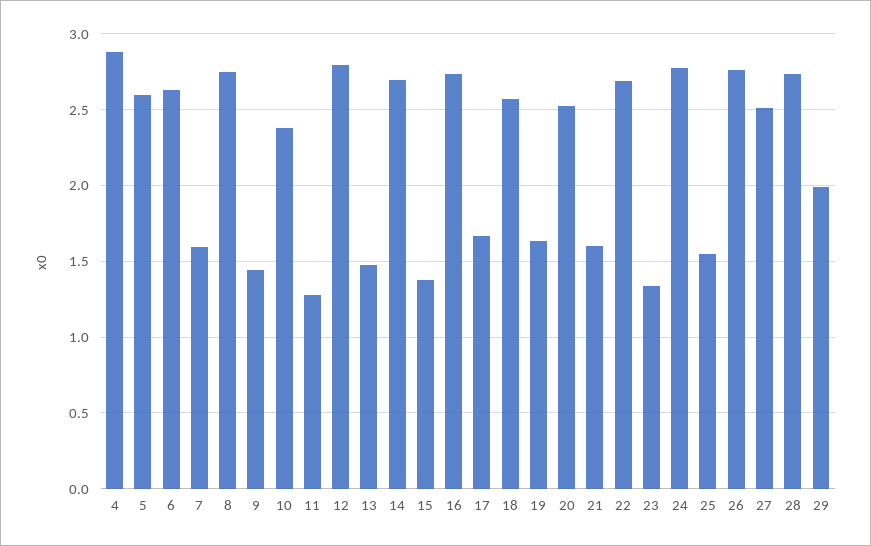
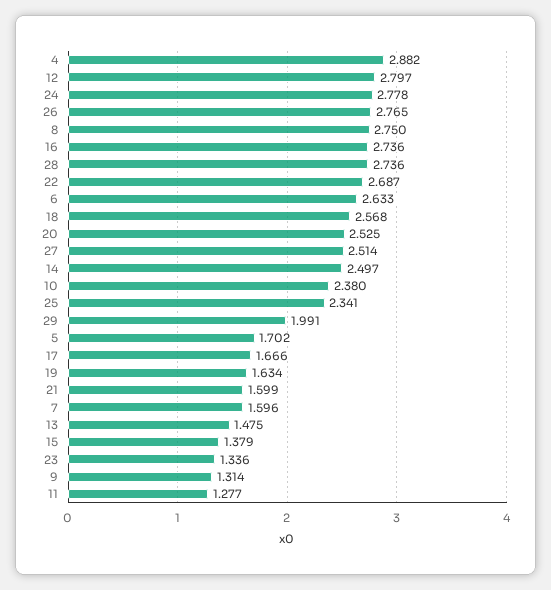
  {
    "4": 2.882,
-   "5": 2.6,
+   "5": 1.702,
    "6": 2.633,
    "7": 1.596,
    "8": 2.75,
-   "9": 1.45,
+   "9": 1.314,
    "10": 2.38,
    "11": 1.277,
    "12": 2.797,
    "13": 1.475,
-   "14": 2.7,
+   "14": 2.497,
    "15": 1.379,
    "16": 2.736,
    "17": 1.666,
    "18": 2.568,
    "19": 1.634,
    "20": 2.525,
    "21": 1.599,
    "22": 2.687,
    "23": 1.336,
    "24": 2.778,
-   "25": 1.55,
+   "25": 2.341,
    "26": 2.765,
    "27": 2.514,
    "28": 2.736,
    "29": 1.991
  }

